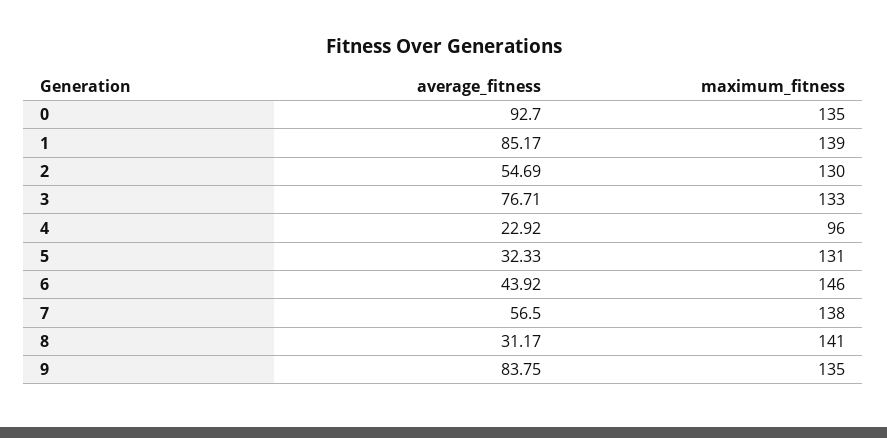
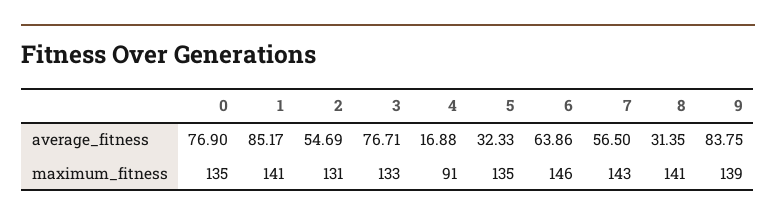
  {
    "average_fitness": {
-     "0": 92.7,
+     "0": 76.9,
      "1": 85.17,
      "2": 54.69,
      "3": 76.71,
-     "4": 22.92,
+     "4": 16.88,
      "5": 32.33,
-     "6": 43.92,
+     "6": 63.86,
      "7": 56.5,
-     "8": 31.17,
+     "8": 31.35,
      "9": 83.75
    },
    "maximum_fitness": {
      "0": 135,
-     "1": 139,
+     "1": 141,
-     "2": 130,
+     "2": 131,
      "3": 133,
-     "4": 96,
+     "4": 91,
-     "5": 131,
+     "5": 135,
      "6": 146,
-     "7": 138,
+     "7": 143,
      "8": 141,
-     "9": 135
+     "9": 139
    }
  }

